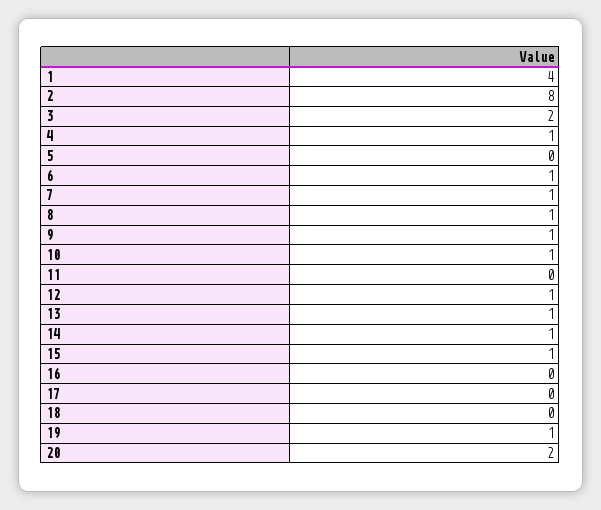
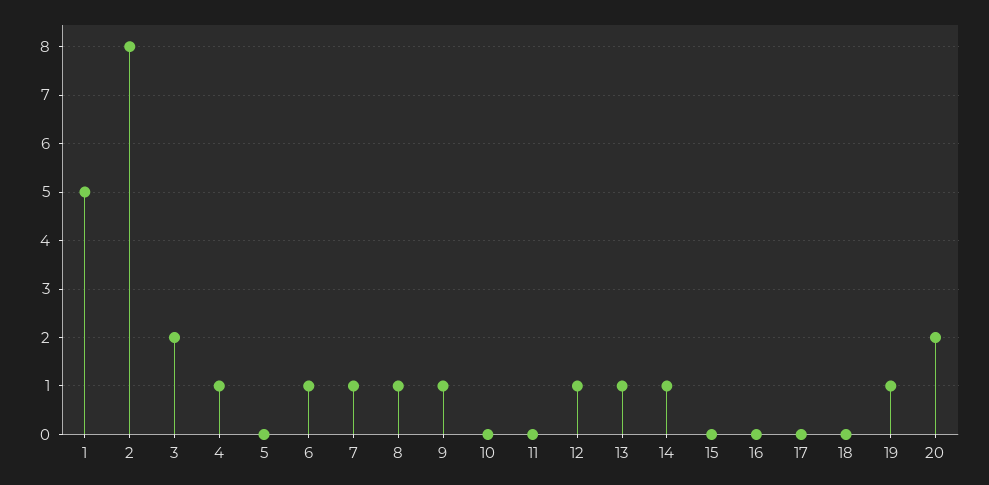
  {
-   "1": 4,
+   "1": 5,
    "2": 8,
    "3": 2,
    "4": 1,
    "5": 0,
    "6": 1,
    "7": 1,
    "8": 1,
    "9": 1,
-   "10": 1,
+   "10": 0,
    "11": 0,
    "12": 1,
    "13": 1,
    "14": 1,
-   "15": 1,
+   "15": 0,
    "16": 0,
    "17": 0,
    "18": 0,
    "19": 1,
    "20": 2
  }

